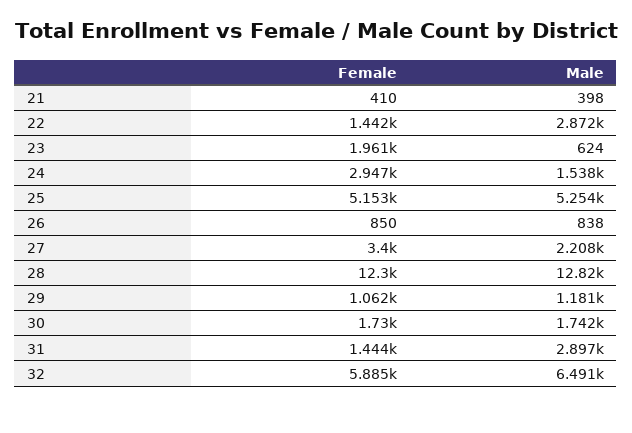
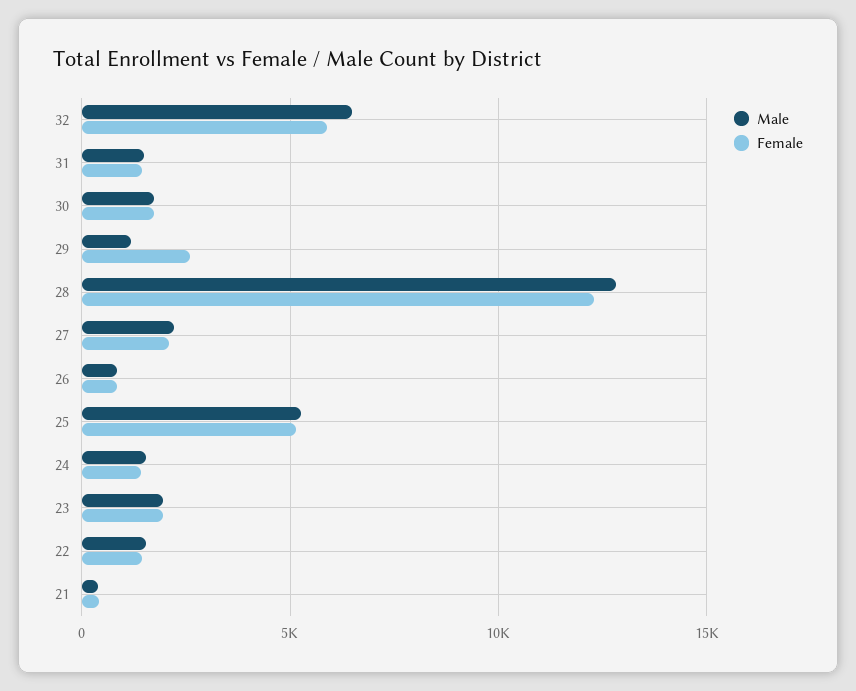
  {
    "Female": {
      "21": 410,
      "22": 1442,
      "23": 1961,
-     "24": 2947,
+     "24": 1500,
      "25": 5153,
      "26": 850,
-     "27": 3400,
+     "27": 2000,
      "28": 12300,
-     "29": 1062,
+     "29": 2500,
      "30": 1730,
      "31": 1444,
      "32": 5885
    },
    "Male": {
      "21": 398,
-     "22": 2872,
+     "22": 1500,
-     "23": 624,
+     "23": 2000,
      "24": 1538,
      "25": 5254,
      "26": 838,
      "27": 2208,
      "28": 12820,
      "29": 1181,
      "30": 1742,
-     "31": 2897,
+     "31": 1500,
      "32": 6491
    }
  }

